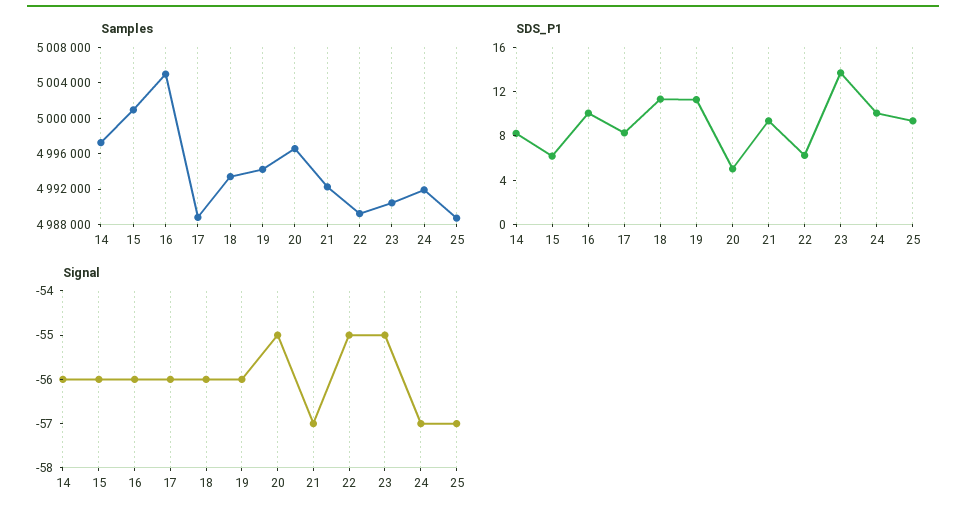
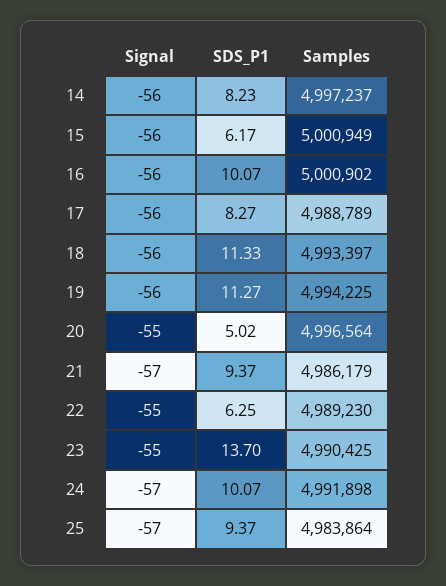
  {
    "Samples": {
      "14": 4997237,
      "15": 5000949,
-     "16": 5005000,
+     "16": 5000902,
      "17": 4988789,
      "18": 4993397,
      "19": 4994225,
      "20": 4996564,
-     "21": 4992000,
+     "21": 4986179,
      "22": 4989230,
      "23": 4990425,
      "24": 4991898,
-     "25": 4989000
+     "25": 4983864
    },
    "SDS_P1": {
      "14": 8.23,
      "15": 6.17,
      "16": 10.07,
      "17": 8.27,
      "18": 11.33,
      "19": 11.27,
      "20": 5.02,
      "21": 9.37,
      "22": 6.25,
      "23": 13.7,
      "24": 10.07,
      "25": 9.37
    },
    "Signal": {
      "14": -56,
      "15": -56,
      "16": -56,
      "17": -56,
      "18": -56,
      "19": -56,
      "20": -55,
      "21": -57,
      "22": -55,
      "23": -55,
      "24": -57,
      "25": -57
    }
  }

